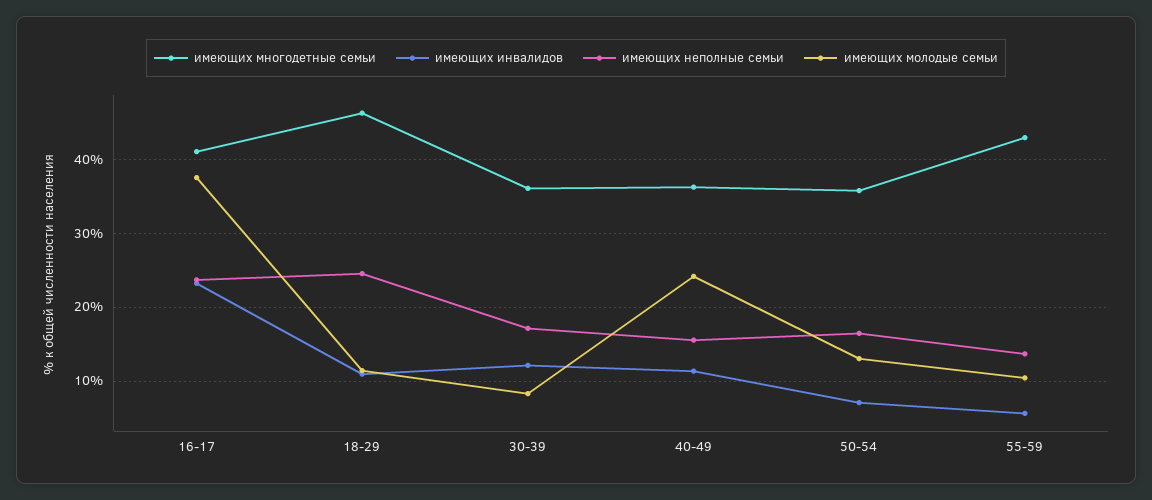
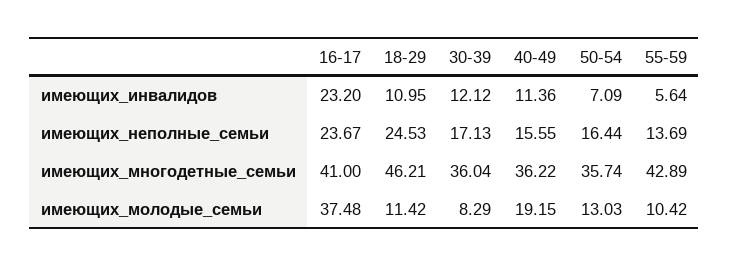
  {
    "имеющих многодетные семьи": {
      "16-17": 41,
      "18-29": 46.21,
      "30-39": 36.04,
      "40-49": 36.22,
      "50-54": 35.74,
      "55-59": 42.89
    },
    "имеющих инвалидов": {
      "16-17": 23.2,
      "18-29": 10.95,
      "30-39": 12.12,
      "40-49": 11.36,
      "50-54": 7.09,
      "55-59": 5.64
    },
    "имеющих неполные семьи": {
      "16-17": 23.67,
      "18-29": 24.53,
      "30-39": 17.13,
      "40-49": 15.55,
      "50-54": 16.44,
      "55-59": 13.69
    },
    "имеющих молодые семьи": {
      "16-17": 37.48,
      "18-29": 11.42,
      "30-39": 8.29,
-     "40-49": 24,
+     "40-49": 19.15,
      "50-54": 13.03,
      "55-59": 10.42
    }
  }

